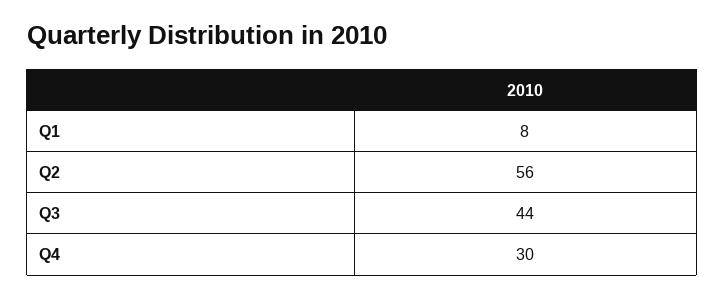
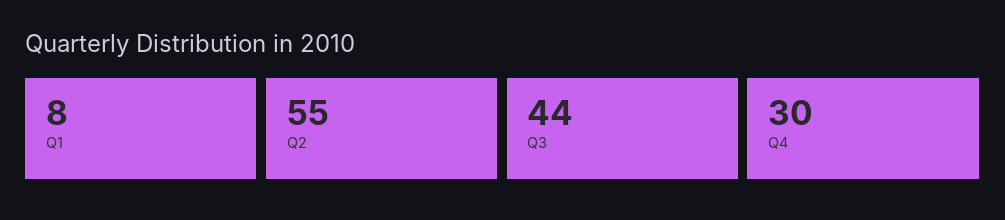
  {
    "Q1": 8,
-   "Q2": 56,
+   "Q2": 55,
    "Q3": 44,
    "Q4": 30
  }

